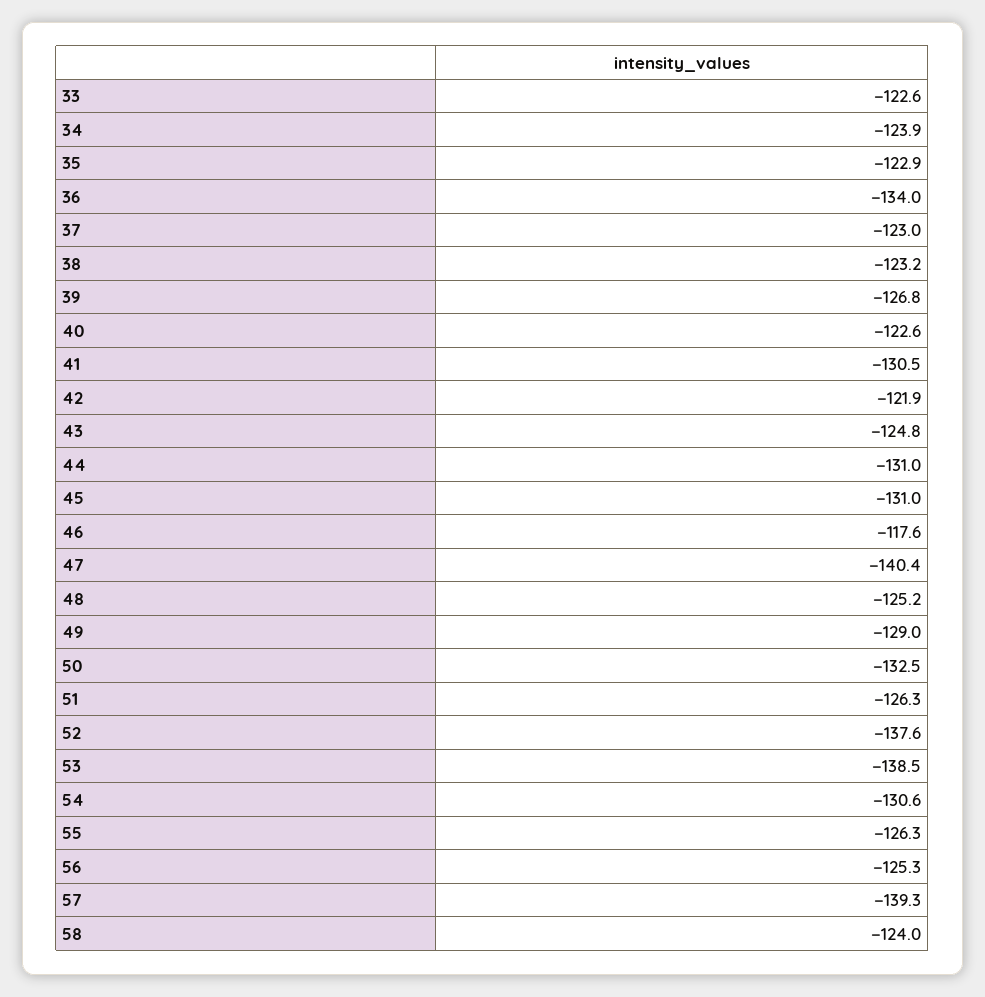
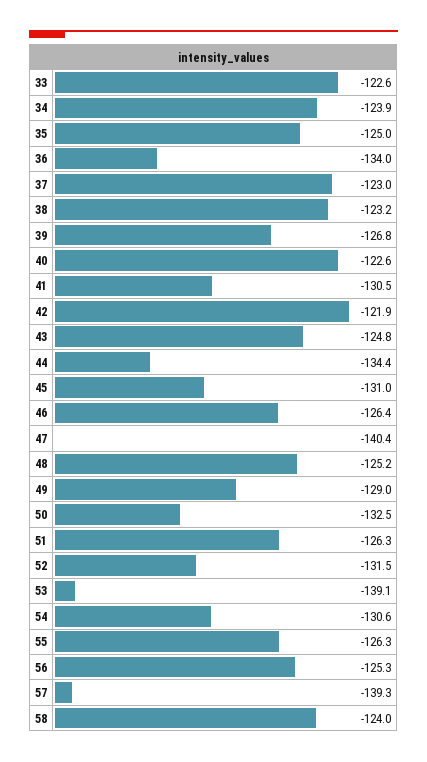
  {
    "33": -122.6,
    "34": -123.9,
-   "35": -122.9,
+   "35": -125,
    "36": -134,
    "37": -123,
    "38": -123.2,
    "39": -126.8,
    "40": -122.6,
    "41": -130.5,
    "42": -121.9,
    "43": -124.8,
-   "44": -131,
+   "44": -134.4,
    "45": -131,
-   "46": -117.6,
+   "46": -126.4,
    "47": -140.4,
    "48": -125.2,
    "49": -129,
    "50": -132.5,
    "51": -126.3,
-   "52": -137.6,
+   "52": -131.5,
-   "53": -138.5,
+   "53": -139.1,
    "54": -130.6,
    "55": -126.3,
    "56": -125.3,
    "57": -139.3,
    "58": -124
  }

